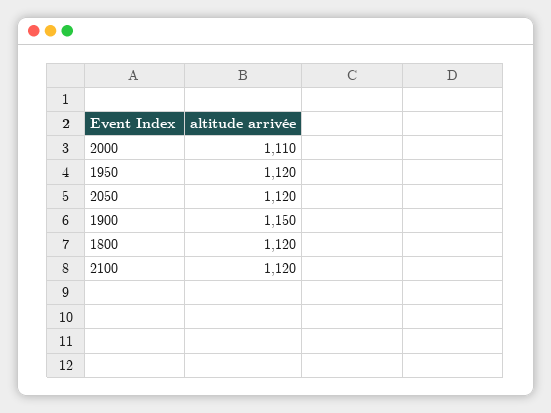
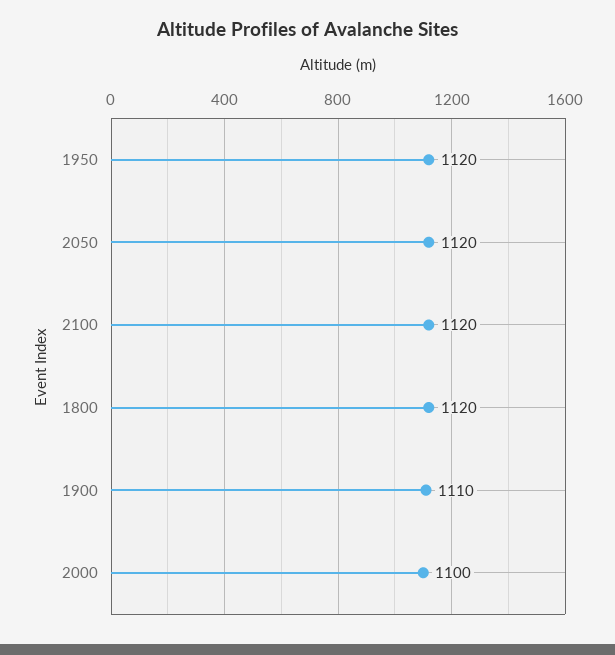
  {
-   "2000": 1110,
+   "2000": 1100,
    "1950": 1120,
    "2050": 1120,
-   "1900": 1150,
+   "1900": 1110,
    "1800": 1120,
    "2100": 1120
  }

